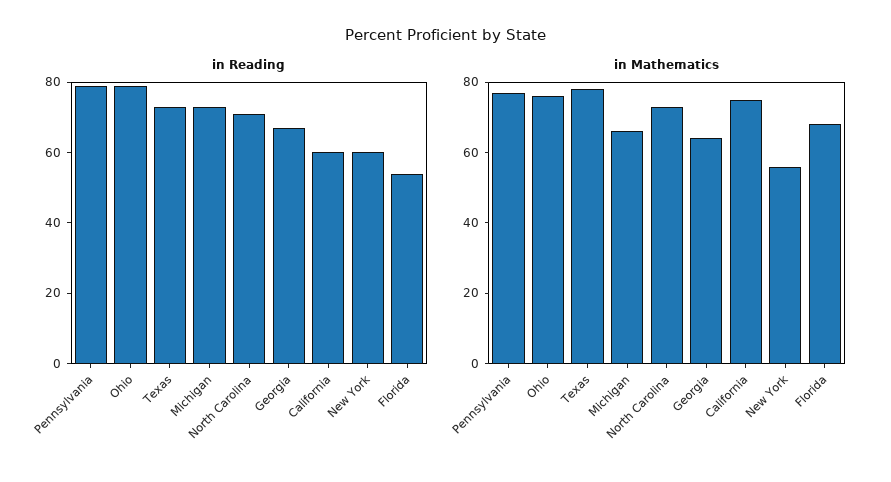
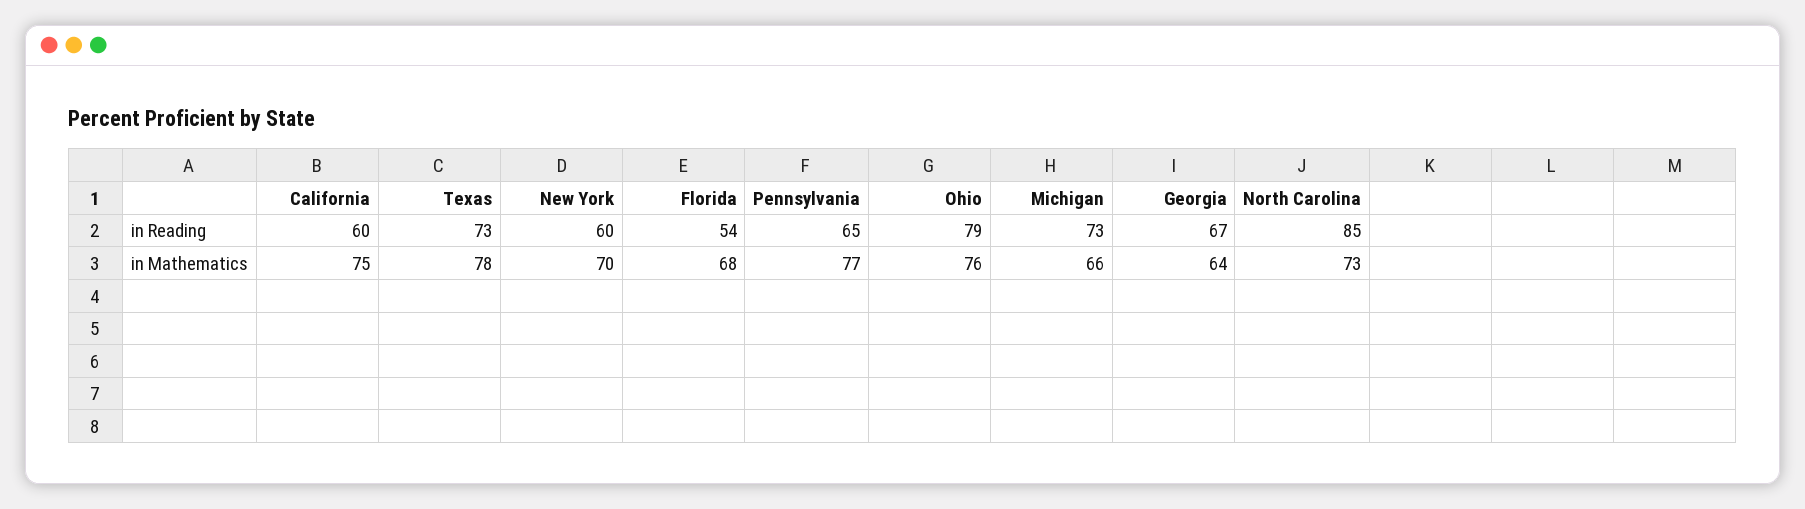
  {
    "in Reading": {
-     "Pennsylvania": 80,
+     "Pennsylvania": 65,
      "Ohio": 79,
      "Texas": 73,
      "Michigan": 73,
-     "North Carolina": 70,
+     "North Carolina": 85,
      "Georgia": 67,
      "California": 60,
      "New York": 60,
      "Florida": 54
    },
    "in Mathematics": {
      "Pennsylvania": 77,
      "Ohio": 76,
      "Texas": 78,
      "Michigan": 66,
      "North Carolina": 73,
      "Georgia": 64,
      "California": 75,
-     "New York": 55,
+     "New York": 70,
      "Florida": 68
    }
  }

